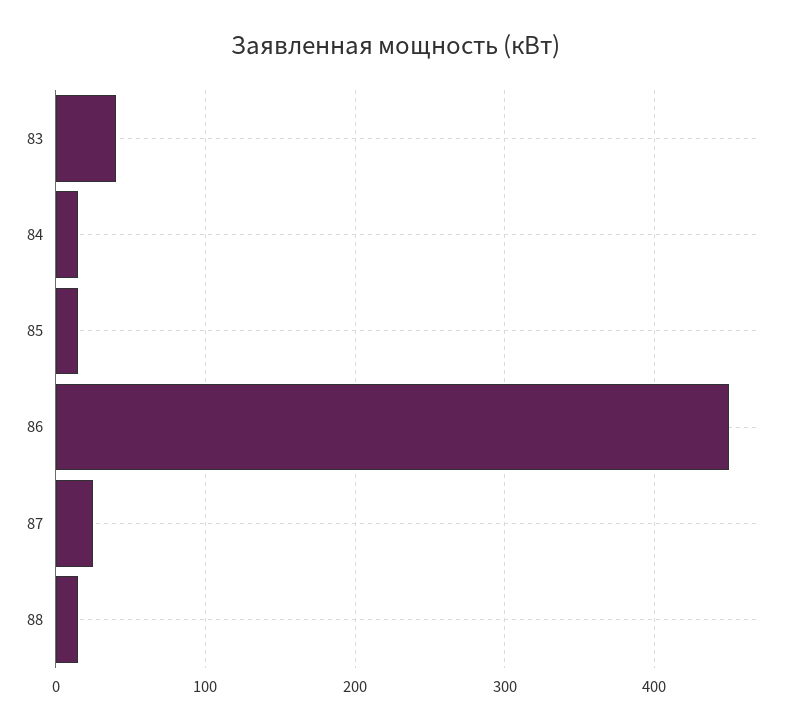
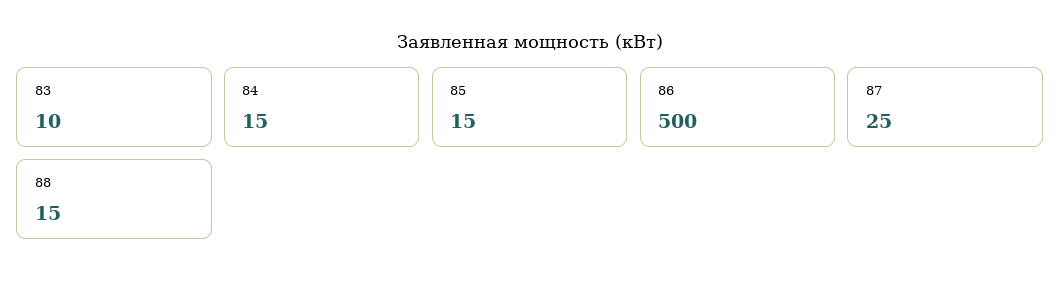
  {
-   "83": 40,
+   "83": 10,
    "84": 15,
    "85": 15,
-   "86": 450,
+   "86": 500,
    "87": 25,
    "88": 15
  }

